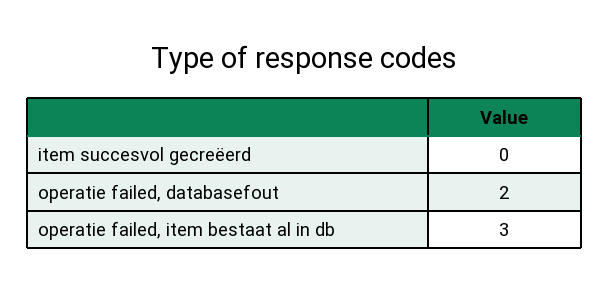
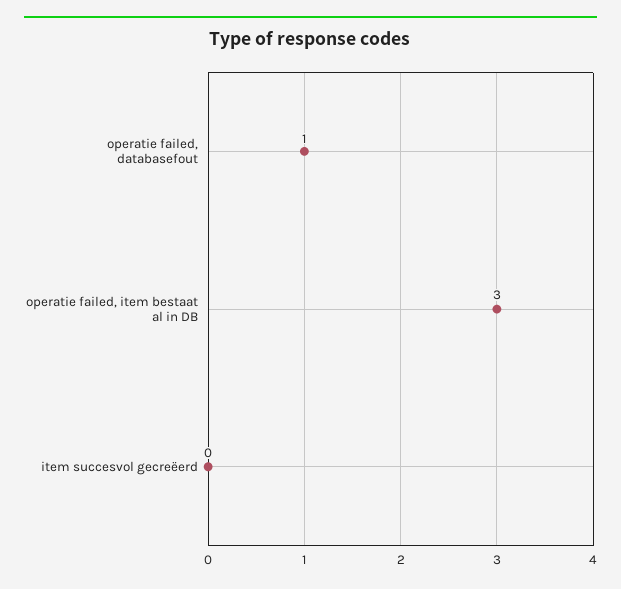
  {
    "item succesvol gecreëerd": 0,
-   "operatie failed, databasefout": 2,
+   "operatie failed, databasefout": 1,
    "operatie failed, item bestaat al in db": 3
  }

